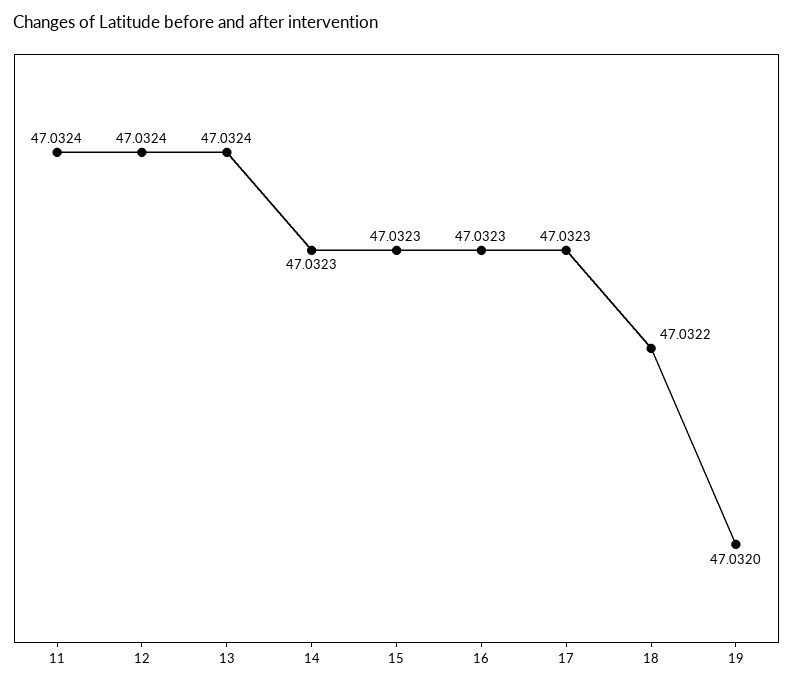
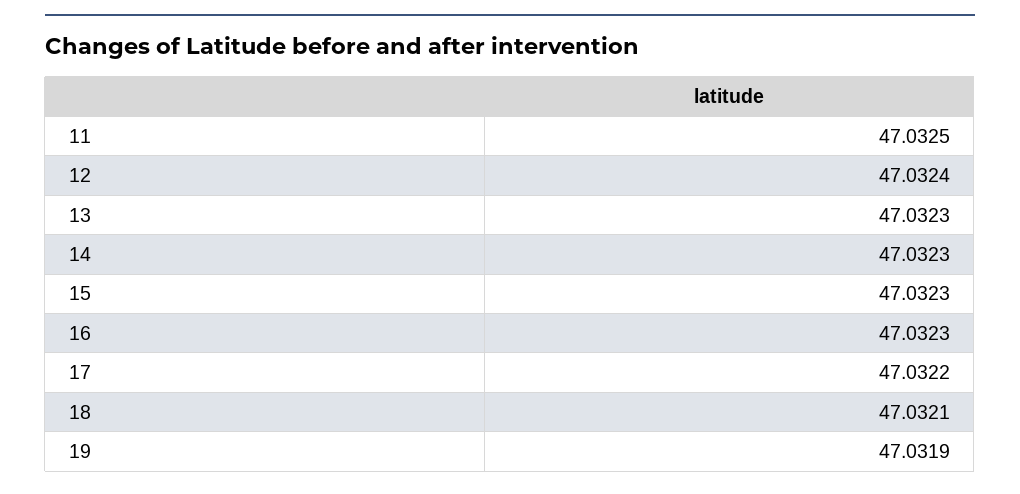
  {
-   "11": 47.0324,
+   "11": 47.0325,
    "12": 47.0324,
-   "13": 47.0324,
+   "13": 47.0323,
    "14": 47.0323,
    "15": 47.0323,
    "16": 47.0323,
-   "17": 47.0323,
+   "17": 47.0322,
-   "18": 47.0322,
+   "18": 47.0321,
-   "19": 47.032
+   "19": 47.0319
  }

